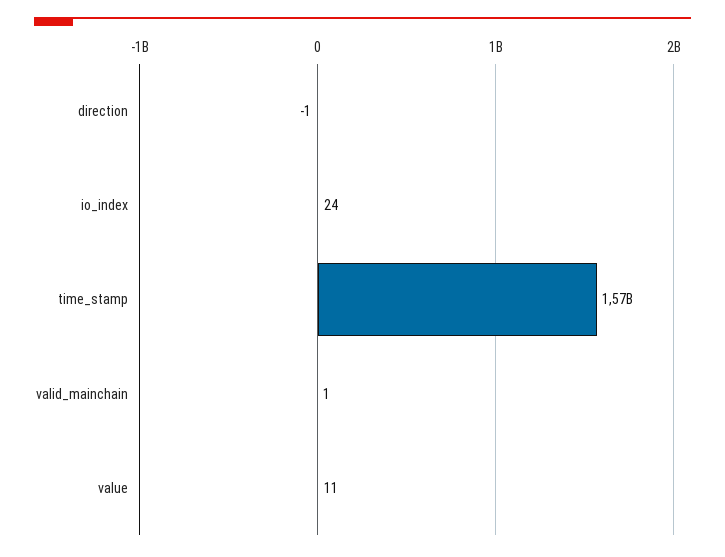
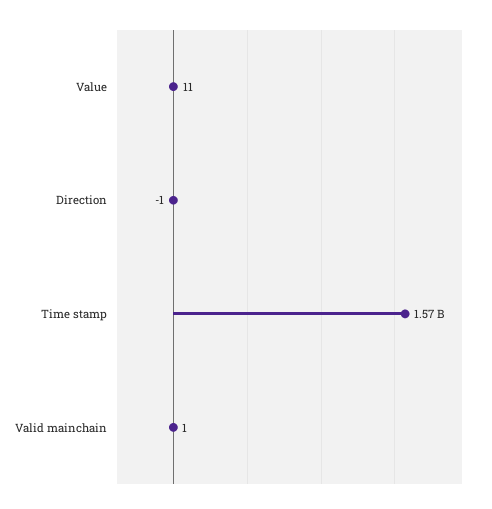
  {
    "direction": -1,
-   "io_index": 24,
    "time_stamp": 1570000000,
    "valid_mainchain": 1,
    "value": 11
  }

